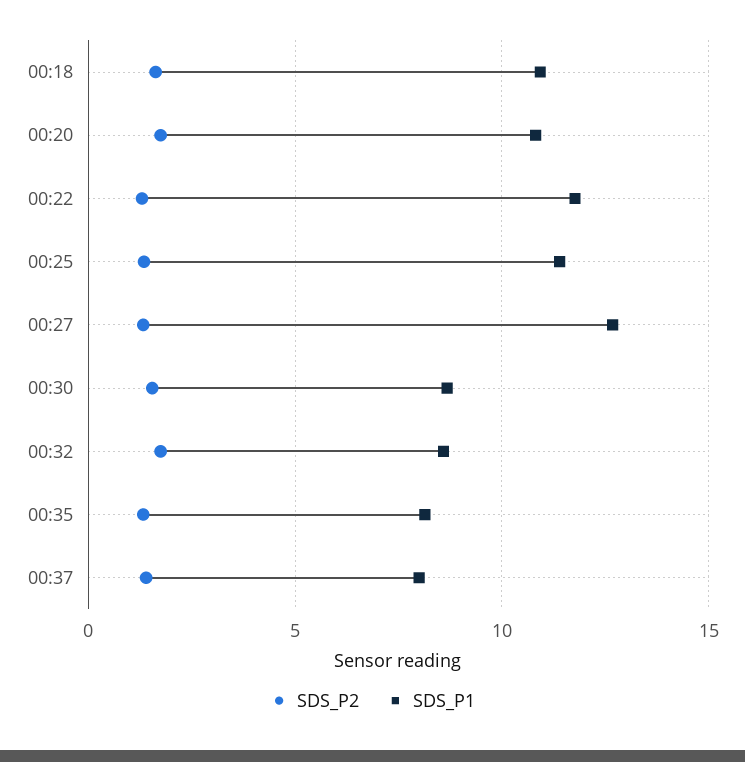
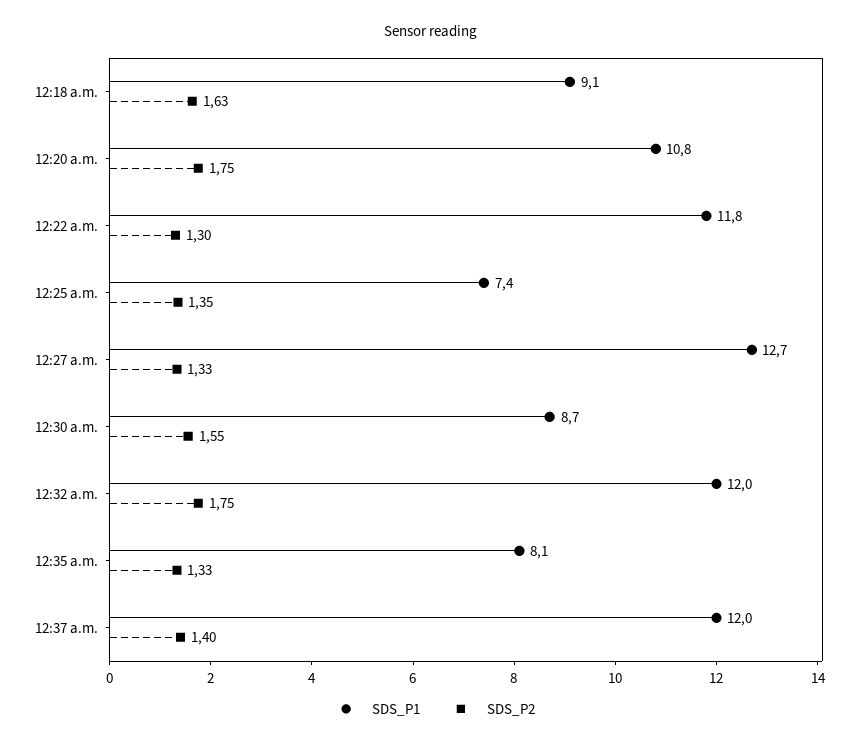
  {
    "SDS_P2": {
      "00:18": 1.63,
      "00:20": 1.75,
      "00:22": 1.3,
      "00:25": 1.35,
      "00:27": 1.33,
      "00:30": 1.55,
      "00:32": 1.75,
      "00:35": 1.33,
      "00:37": 1.4
    },
    "SDS_P1": {
-     "00:18": 11,
+     "00:18": 9.1,
      "00:20": 10.8,
      "00:22": 11.8,
-     "00:25": 11.5,
+     "00:25": 7.4,
      "00:27": 12.7,
      "00:30": 8.7,
-     "00:32": 8.5,
+     "00:32": 12,
      "00:35": 8.1,
-     "00:37": 8
+     "00:37": 12
    }
  }

